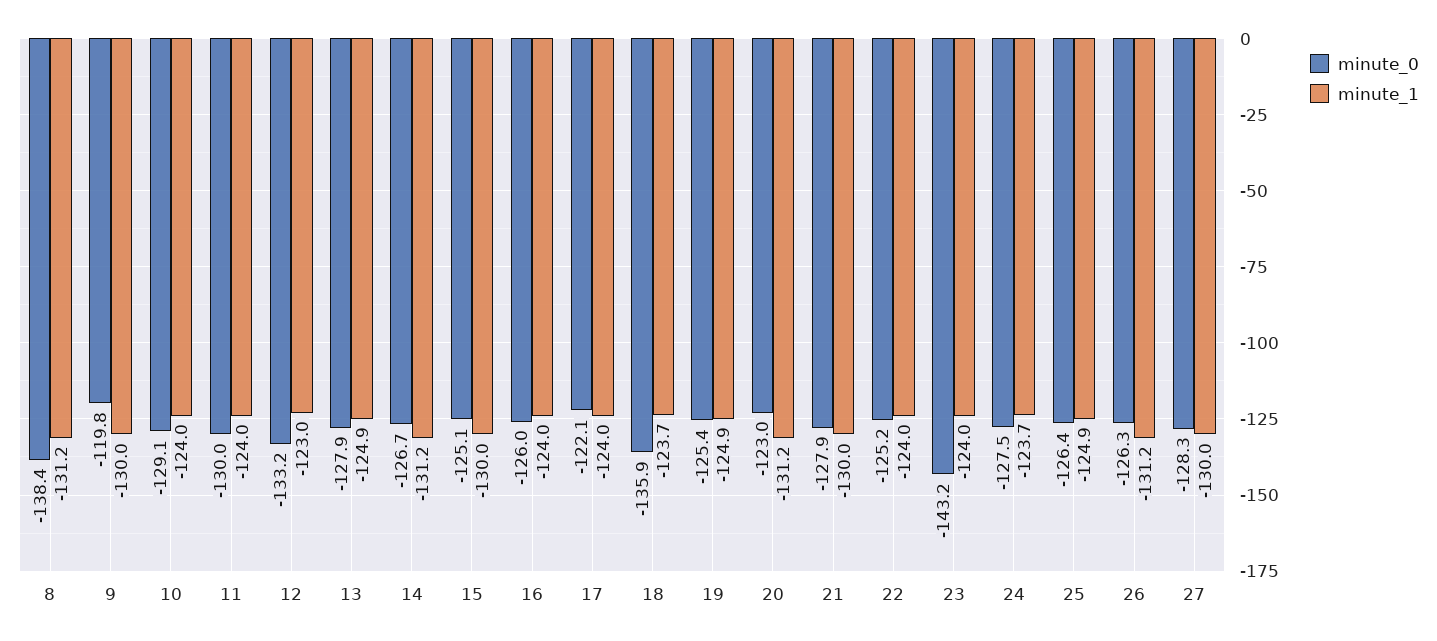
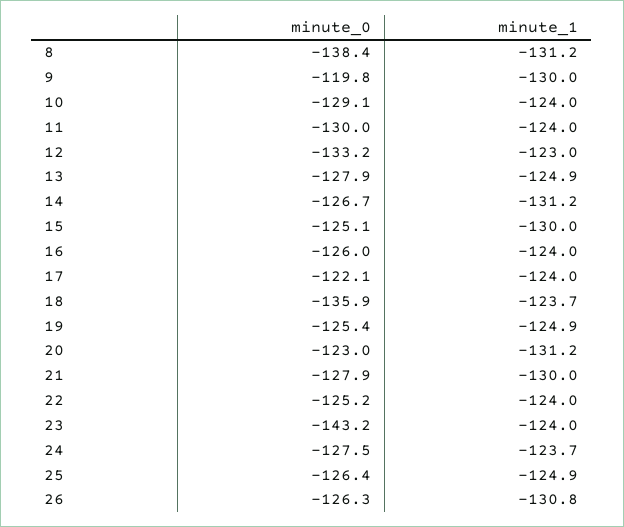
  {
    "minute_0": {
      "8": -138.4,
      "9": -119.8,
      "10": -129.1,
      "11": -130,
      "12": -133.2,
      "13": -127.9,
      "14": -126.7,
      "15": -125.1,
      "16": -126,
      "17": -122.1,
      "18": -135.9,
      "19": -125.4,
      "20": -123,
      "21": -127.9,
      "22": -125.2,
      "23": -143.2,
      "24": -127.5,
      "25": -126.4,
-     "26": -126.3,
+     "26": -126.3
-     "27": -128.3
    },
    "minute_1": {
      "8": -131.2,
      "9": -130,
      "10": -124,
      "11": -124,
      "12": -123,
      "13": -124.9,
      "14": -131.2,
      "15": -130,
      "16": -124,
      "17": -124,
      "18": -123.7,
      "19": -124.9,
      "20": -131.2,
      "21": -130,
      "22": -124,
      "23": -124,
      "24": -123.7,
      "25": -124.9,
-     "26": -131.2,
+     "26": -130.8
-     "27": -130
    }
  }

